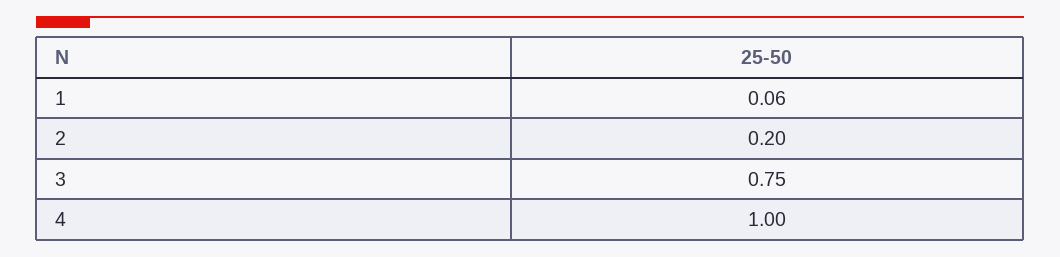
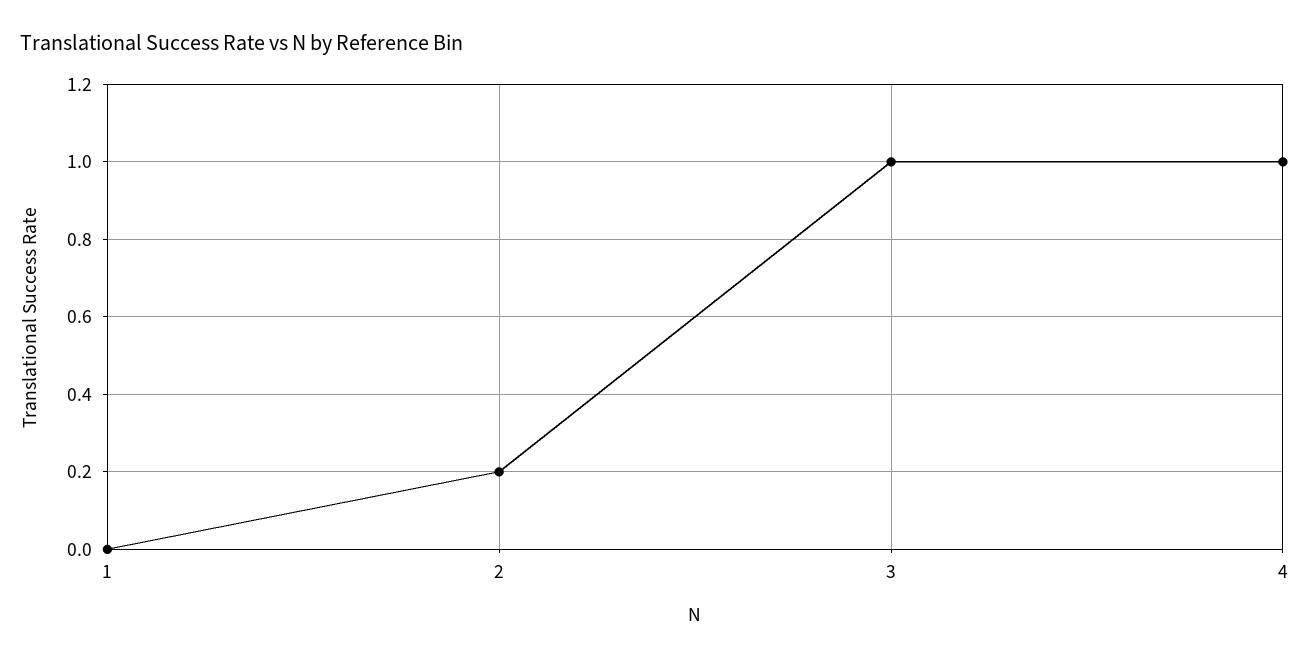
  {
-   "1": 0.06,
+   "1": 0,
    "2": 0.2,
-   "3": 0.75,
+   "3": 1,
    "4": 1
  }

